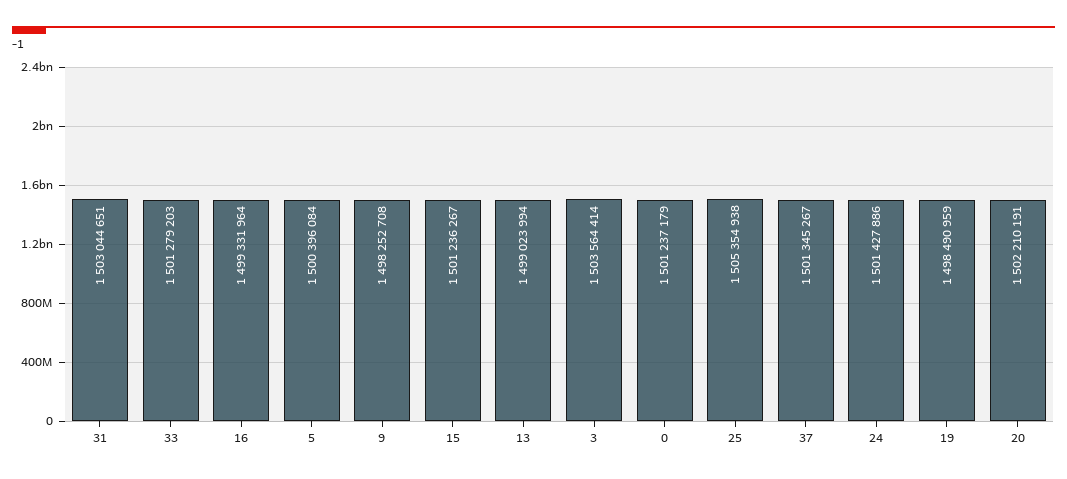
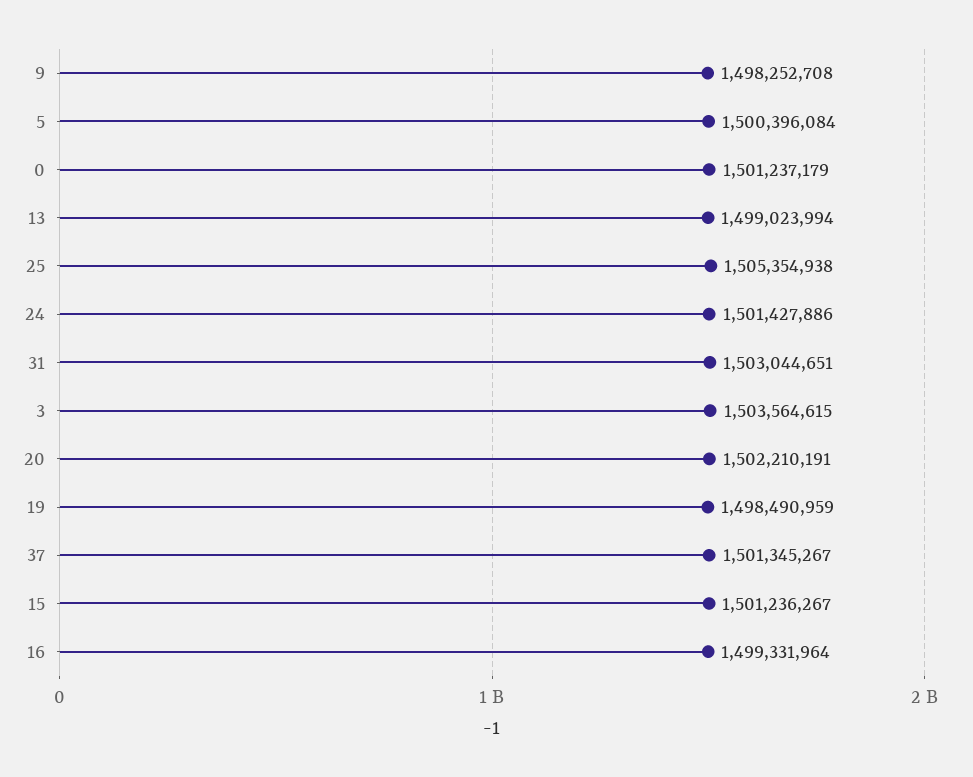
  {
    "31": 1503044651,
-   "33": 1501279203,
    "16": 1499331964,
    "5": 1500396084,
    "9": 1498252708,
    "15": 1501236267,
    "13": 1499023994,
-   "3": 1503564414,
+   "3": 1503564615,
    "0": 1501237179,
    "25": 1505354938,
    "37": 1501345267,
    "24": 1501427886,
    "19": 1498490959,
    "20": 1502210191
  }

